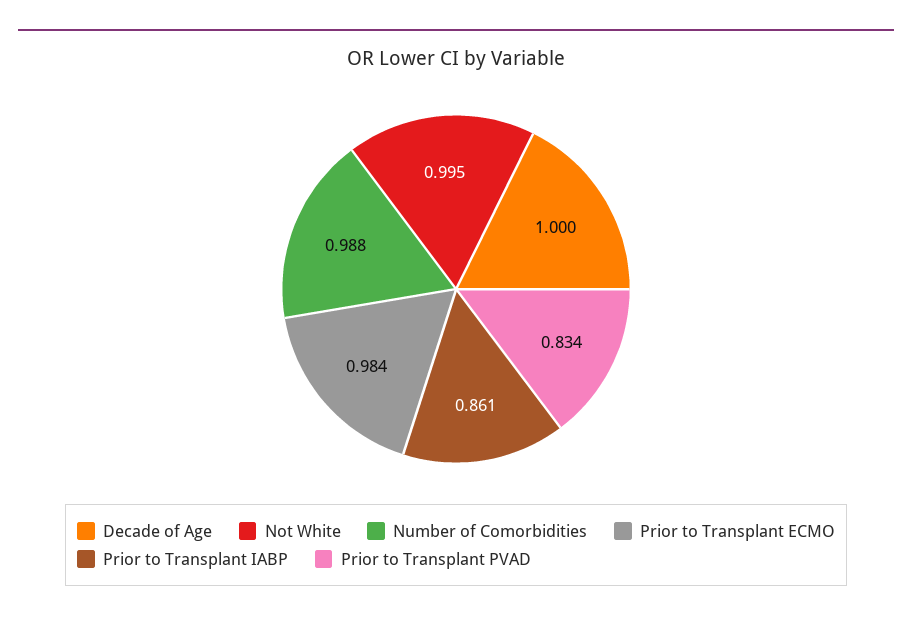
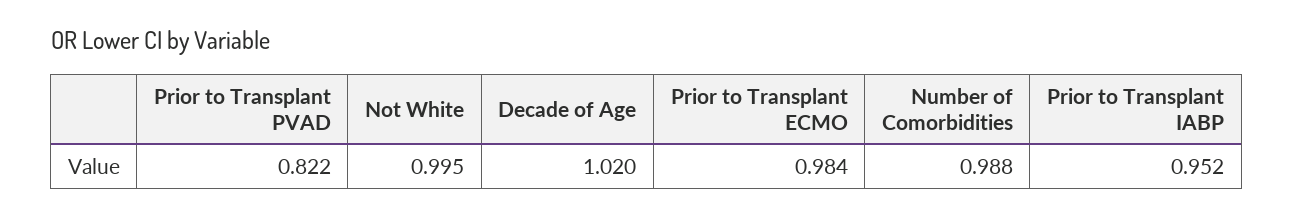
  {
-   "Decade of Age": 1,
+   "Decade of Age": 1.02,
    "Not White": 0.995,
    "Number of Comorbidities": 0.988,
    "Prior to Transplant ECMO": 0.984,
-   "Prior to Transplant IABP": 0.861,
+   "Prior to Transplant IABP": 0.952,
-   "Prior to Transplant PVAD": 0.834
+   "Prior to Transplant PVAD": 0.822
  }

